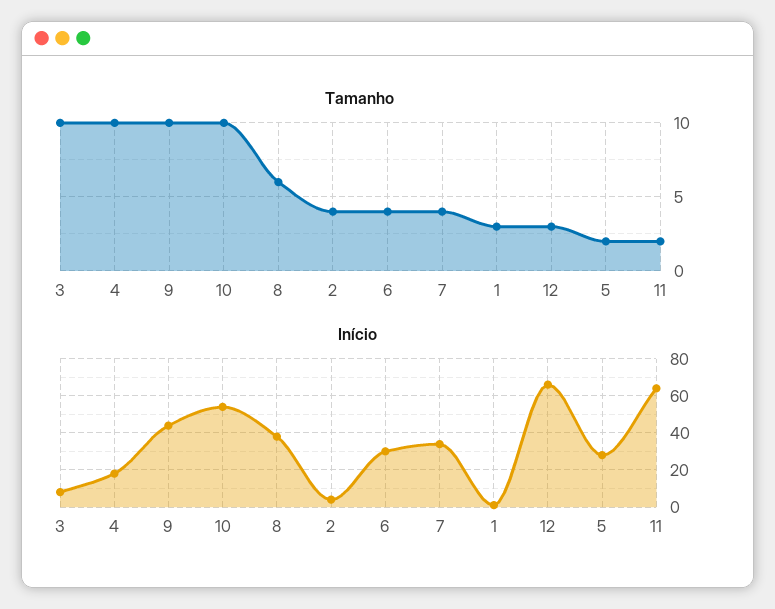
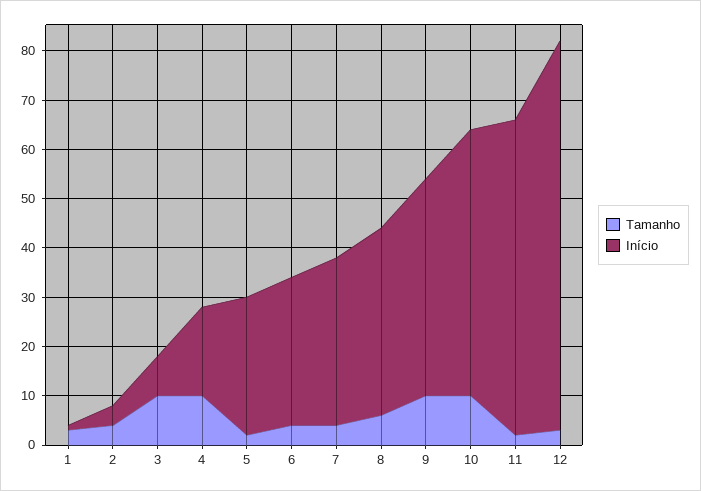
  {
    "Tamanho": {
      "3": 10,
      "4": 10,
      "9": 10,
      "10": 10,
      "8": 6,
      "2": 4,
      "6": 4,
      "7": 4,
      "1": 3,
      "12": 3,
      "5": 2,
      "11": 2
    },
    "Início": {
      "3": 10,
      "4": 20,
      "9": 45,
      "10": 55,
      "8": 40,
      "2": 5,
      "6": 30,
      "7": 35,
      "1": 0,
-     "12": 65,
+     "12": 80,
      "5": 30,
      "11": 65
    }
  }

